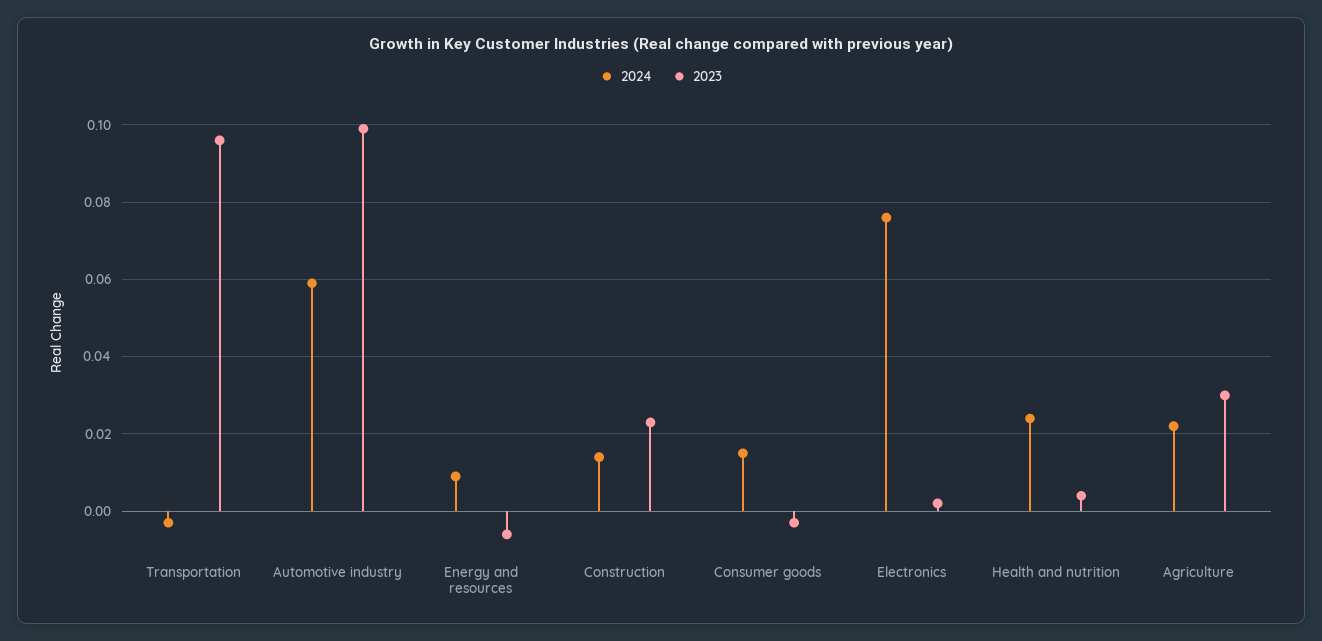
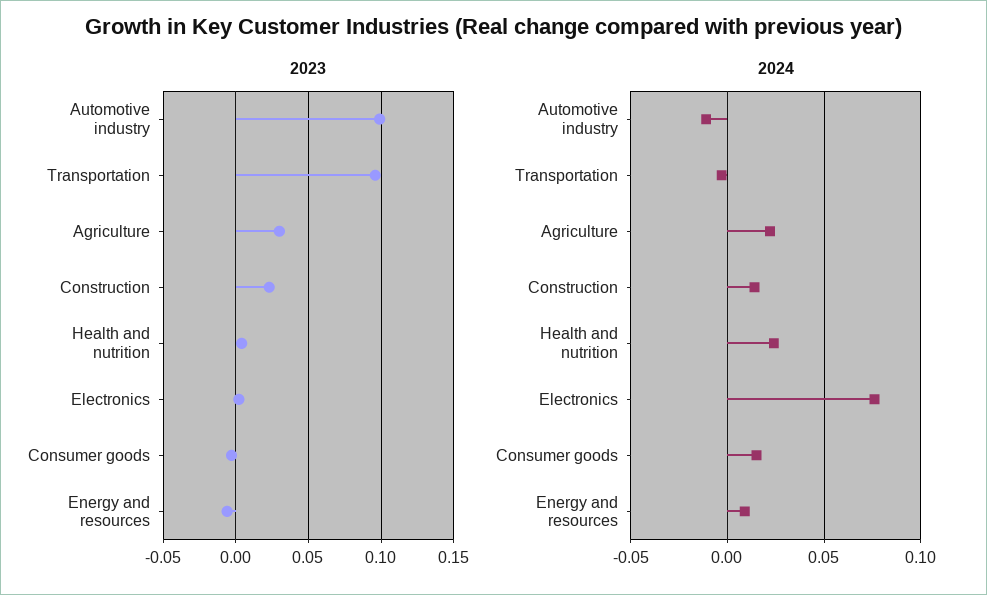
  {
    "2024": {
      "Transportation": -0.005,
-     "Automotive industry": 0.06,
+     "Automotive industry": -0.01,
      "Energy and resources": 0.01,
      "Construction": 0.015,
      "Consumer goods": 0.015,
      "Electronics": 0.075,
      "Health and nutrition": 0.025,
      "Agriculture": 0.02
    },
    "2023": {
      "Transportation": 0.095,
      "Automotive industry": 0.1,
      "Energy and resources": -0.005,
      "Construction": 0.025,
      "Consumer goods": -0.005,
      "Electronics": 0,
      "Health and nutrition": 0.005,
      "Agriculture": 0.03
    }
  }

